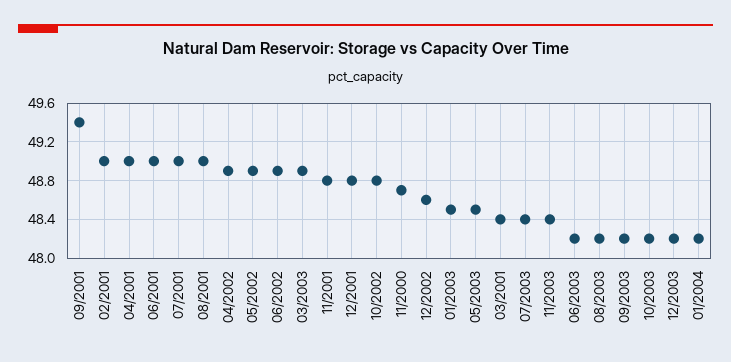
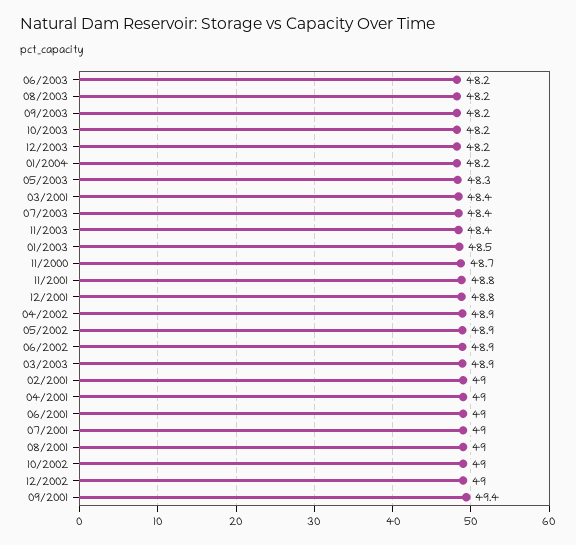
  {
    "09/2001": 49.4,
    "02/2001": 49,
    "04/2001": 49,
    "06/2001": 49,
    "07/2001": 49,
    "08/2001": 49,
    "04/2002": 48.9,
    "05/2002": 48.9,
    "06/2002": 48.9,
    "03/2003": 48.9,
    "11/2001": 48.8,
    "12/2001": 48.8,
-   "10/2002": 48.8,
+   "10/2002": 49,
    "11/2000": 48.7,
-   "12/2002": 48.6,
+   "12/2002": 49,
    "01/2003": 48.5,
-   "05/2003": 48.5,
+   "05/2003": 48.3,
    "03/2001": 48.4,
    "07/2003": 48.4,
    "11/2003": 48.4,
    "06/2003": 48.2,
    "08/2003": 48.2,
    "09/2003": 48.2,
    "10/2003": 48.2,
    "12/2003": 48.2,
    "01/2004": 48.2
  }

